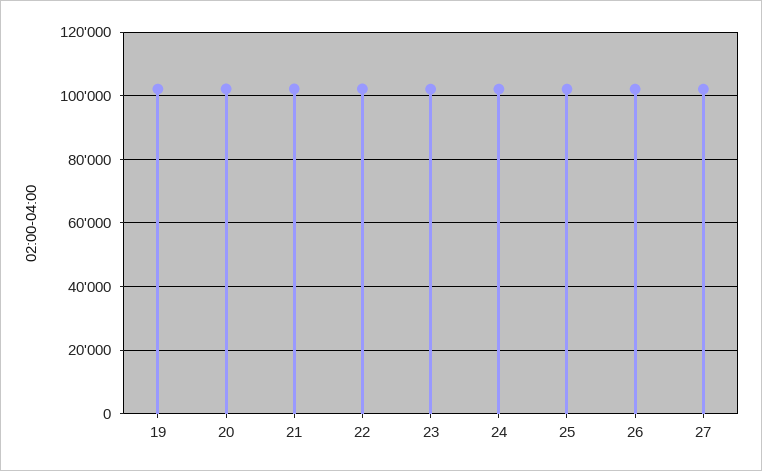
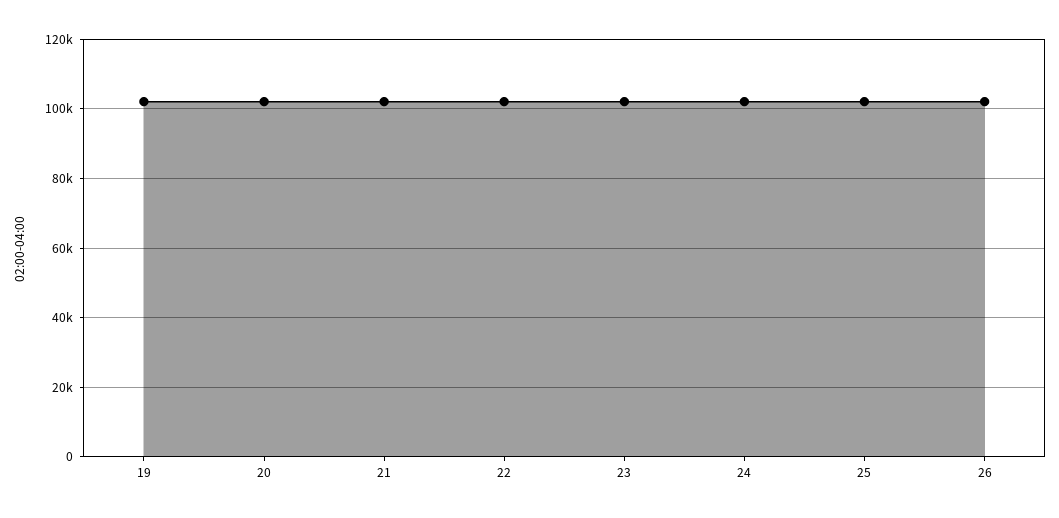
  {
    "19": 102000,
    "20": 102000,
    "21": 102000,
    "22": 102000,
    "23": 102000,
    "24": 102000,
    "25": 102000,
-   "26": 102000,
+   "26": 102000
-   "27": 102000
  }

